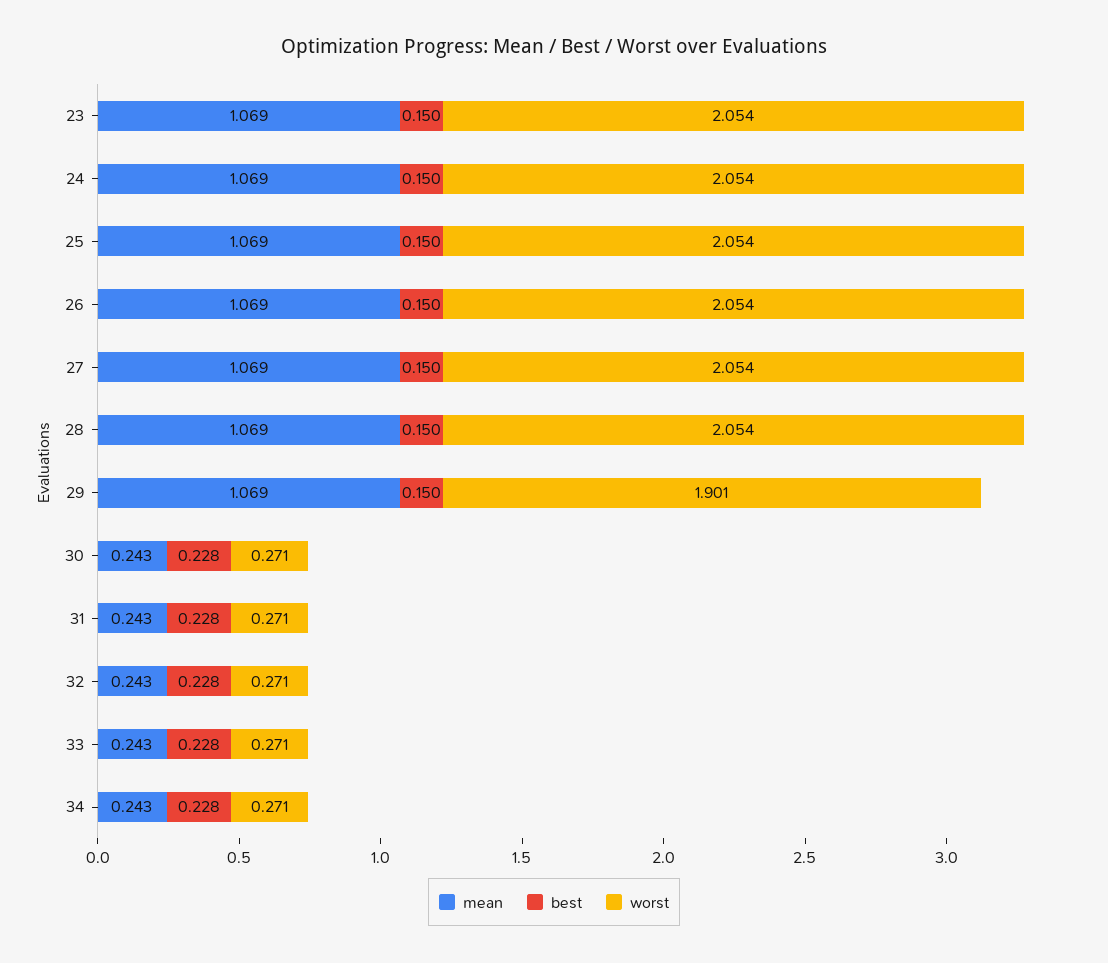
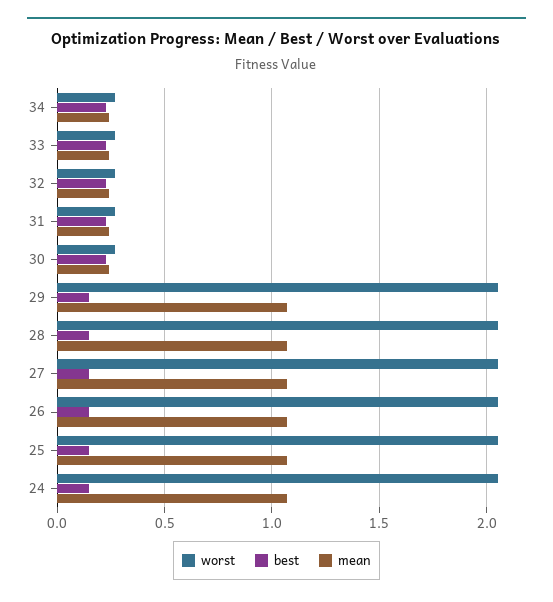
  {
    "mean": {
-     "23": 1.069,
      "24": 1.069,
      "25": 1.069,
      "26": 1.069,
      "27": 1.069,
      "28": 1.069,
      "29": 1.069,
      "30": 0.243,
      "31": 0.243,
      "32": 0.243,
      "33": 0.243,
      "34": 0.243
    },
    "best": {
-     "23": 0.15,
      "24": 0.15,
      "25": 0.15,
      "26": 0.15,
      "27": 0.15,
      "28": 0.15,
      "29": 0.15,
      "30": 0.228,
      "31": 0.228,
      "32": 0.228,
      "33": 0.228,
      "34": 0.228
    },
    "worst": {
-     "23": 2.054,
      "24": 2.054,
      "25": 2.054,
      "26": 2.054,
      "27": 2.054,
      "28": 2.054,
-     "29": 1.901,
+     "29": 2.05,
      "30": 0.271,
      "31": 0.271,
      "32": 0.271,
      "33": 0.271,
      "34": 0.271
    }
  }

